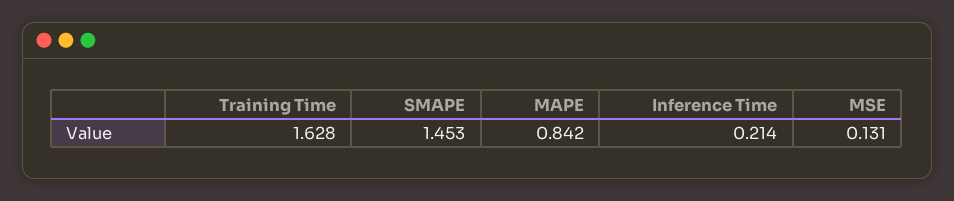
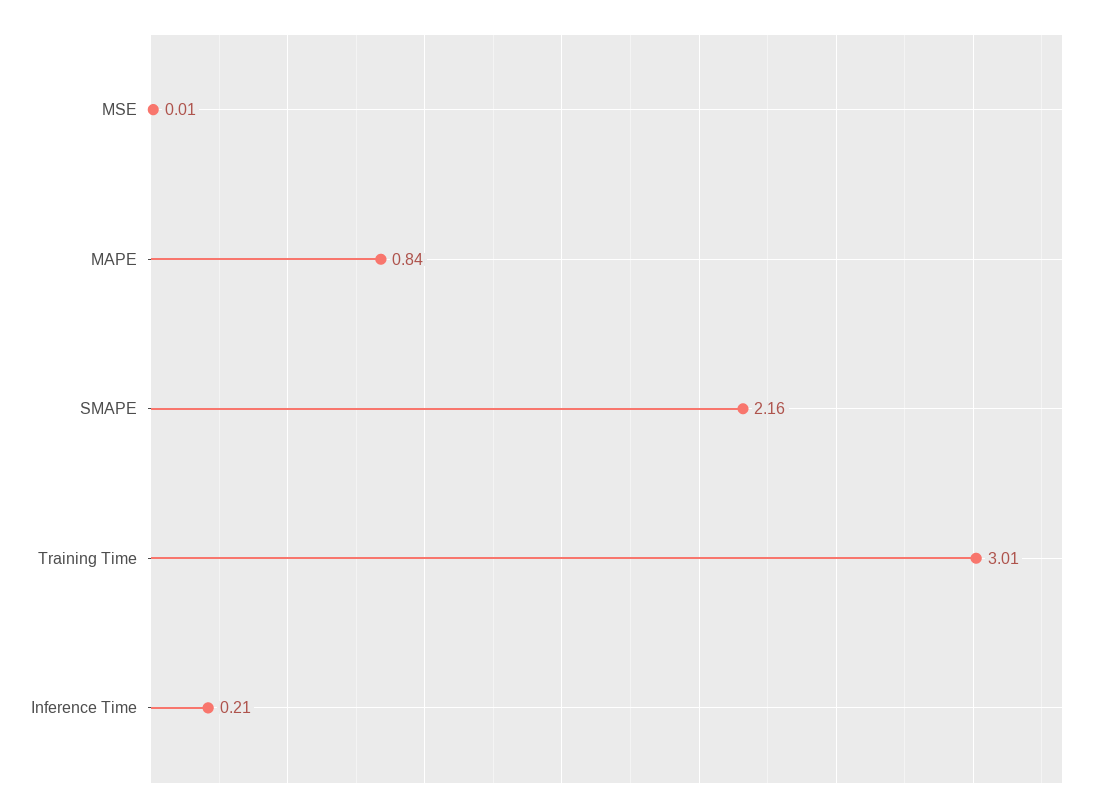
  {
-   "Training Time": 1.628,
+   "Training Time": 3.01,
-   "SMAPE": 1.453,
+   "SMAPE": 2.16,
    "MAPE": 0.842,
    "Inference Time": 0.214,
-   "MSE": 0.131
+   "MSE": 0.01
  }

